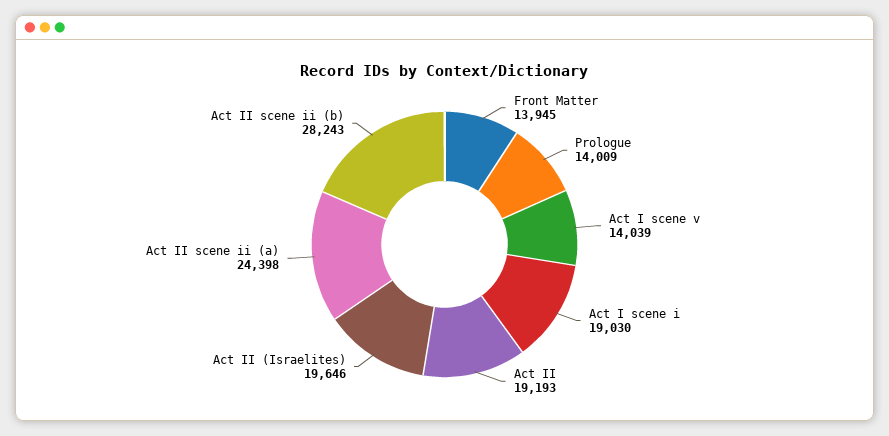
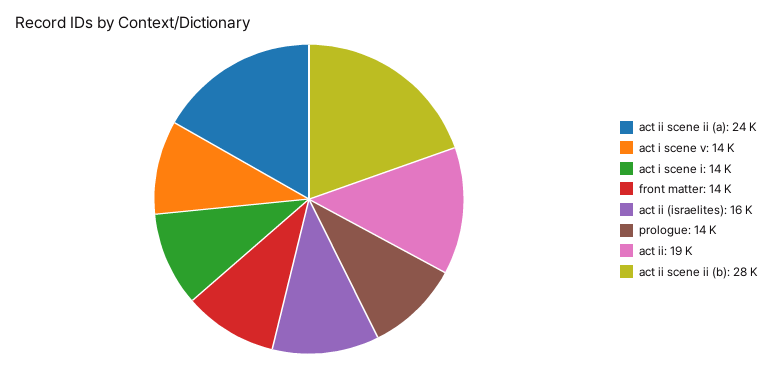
  {
    "Front Matter": 13945,
    "Prologue": 14009,
    "Act I scene v": 14039,
-   "Act I scene i": 19030,
+   "Act I scene i": 14000,
    "Act II": 19193,
-   "Act II (Israelites)": 19646,
+   "Act II (Israelites)": 16000,
    "Act II scene ii (a)": 24398,
    "Act II scene ii (b)": 28243
  }

